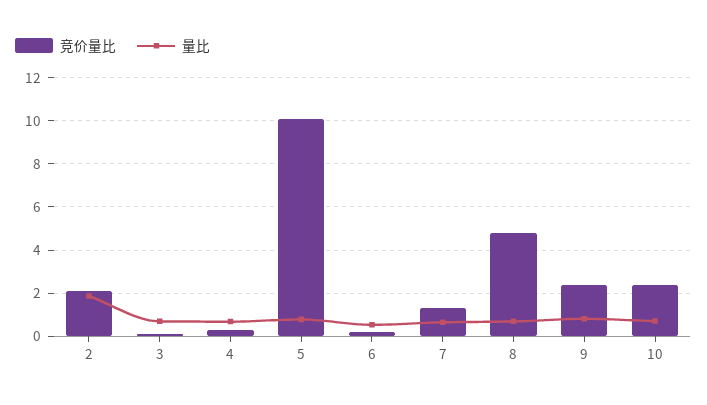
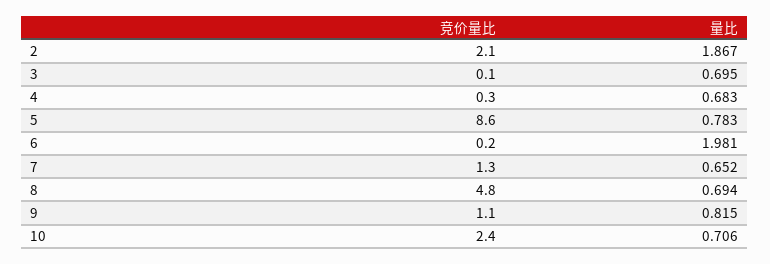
  {
    "竞价量比": {
      "2": 2.1,
      "3": 0.1,
      "4": 0.3,
-     "5": 10,
+     "5": 8.6,
      "6": 0.2,
      "7": 1.3,
      "8": 4.8,
-     "9": 2.5,
+     "9": 1.1,
      "10": 2.4
    },
    "量比": {
      "2": 1.867,
      "3": 0.695,
      "4": 0.683,
      "5": 0.783,
-     "6": 0.5,
+     "6": 1.981,
      "7": 0.652,
      "8": 0.694,
      "9": 0.815,
      "10": 0.706
    }
  }

